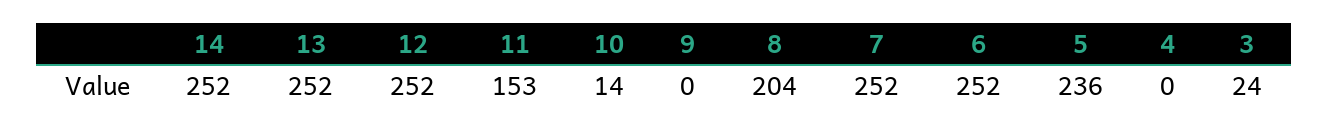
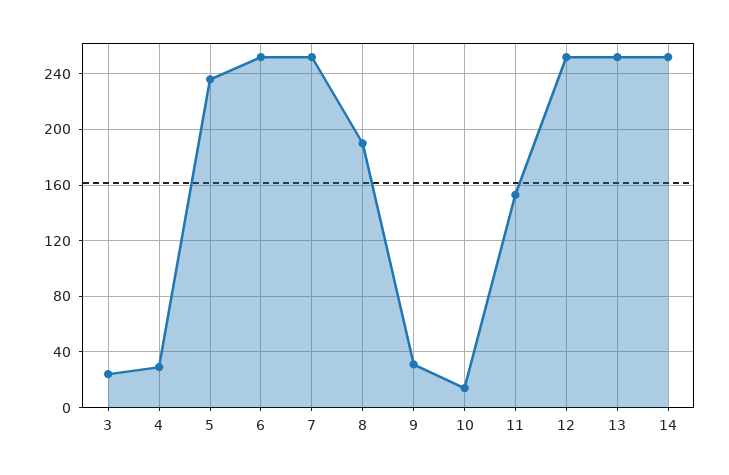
  {
    "14": 252,
    "13": 252,
    "12": 252,
    "11": 153,
    "10": 14,
-   "9": 0,
+   "9": 30,
-   "8": 204,
+   "8": 190,
    "7": 252,
    "6": 252,
    "5": 236,
-   "4": 0,
+   "4": 30,
    "3": 24
  }

